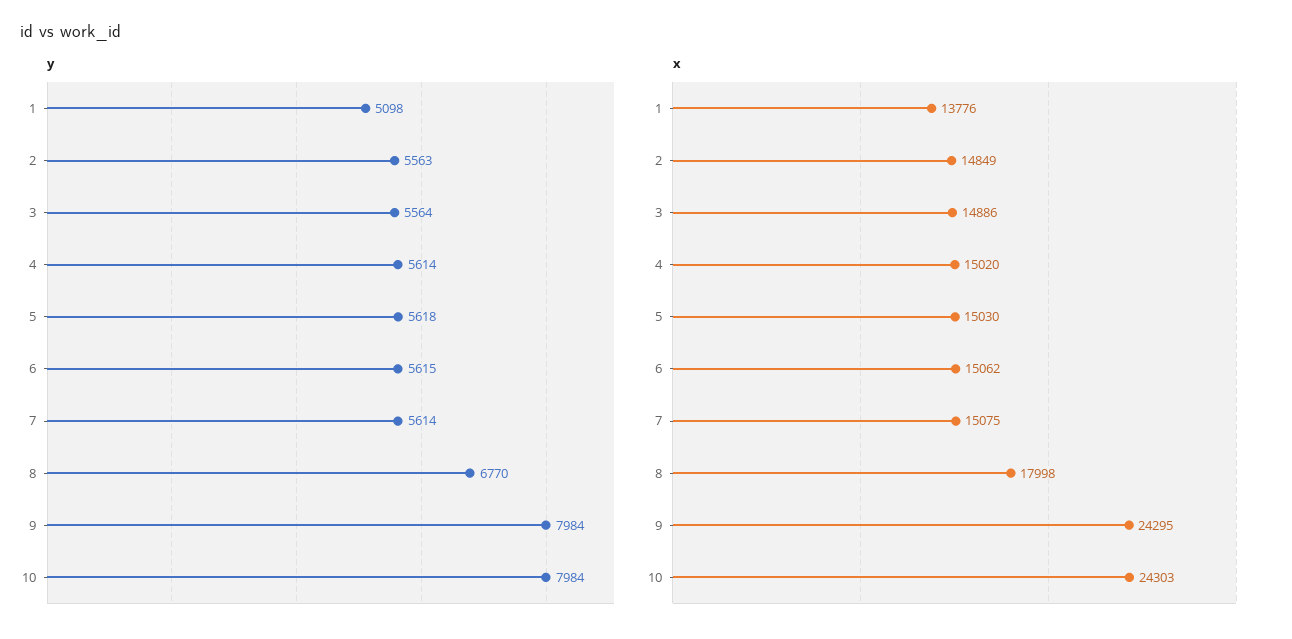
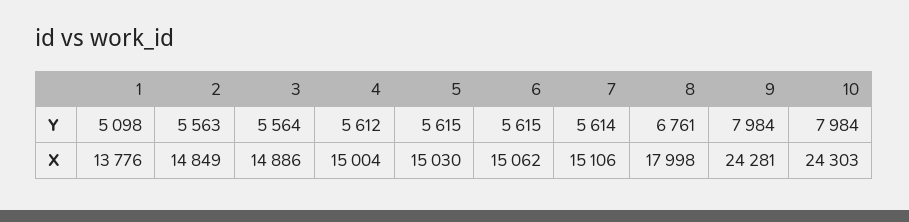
  {
    "y": {
      "1": 5098,
      "2": 5563,
      "3": 5564,
-     "4": 5614,
+     "4": 5612,
-     "5": 5618,
+     "5": 5615,
      "6": 5615,
      "7": 5614,
-     "8": 6770,
+     "8": 6761,
      "9": 7984,
      "10": 7984
    },
    "x": {
      "1": 13776,
      "2": 14849,
      "3": 14886,
-     "4": 15020,
+     "4": 15004,
      "5": 15030,
      "6": 15062,
-     "7": 15075,
+     "7": 15106,
      "8": 17998,
-     "9": 24295,
+     "9": 24281,
      "10": 24303
    }
  }

